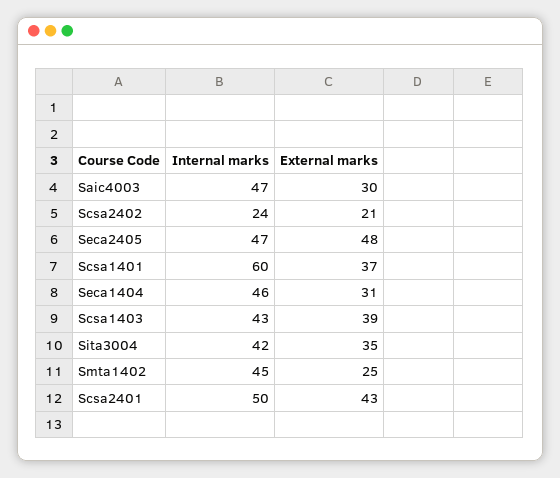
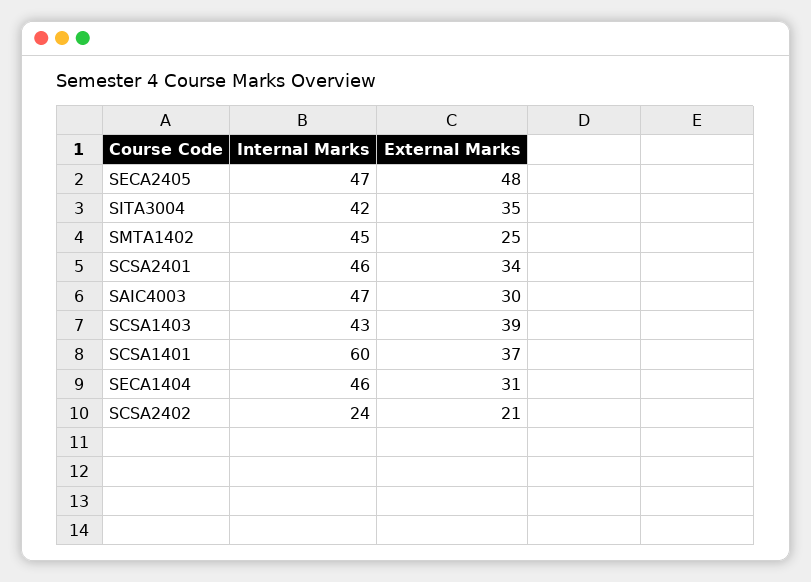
  {
    "Internal marks": {
      "Saic4003": 47,
      "Scsa2402": 24,
      "Seca2405": 47,
      "Scsa1401": 60,
      "Seca1404": 46,
      "Scsa1403": 43,
      "Sita3004": 42,
      "Smta1402": 45,
-     "Scsa2401": 50
+     "Scsa2401": 46
    },
    "External marks": {
      "Saic4003": 30,
      "Scsa2402": 21,
      "Seca2405": 48,
      "Scsa1401": 37,
      "Seca1404": 31,
      "Scsa1403": 39,
      "Sita3004": 35,
      "Smta1402": 25,
-     "Scsa2401": 43
+     "Scsa2401": 34
    }
  }

